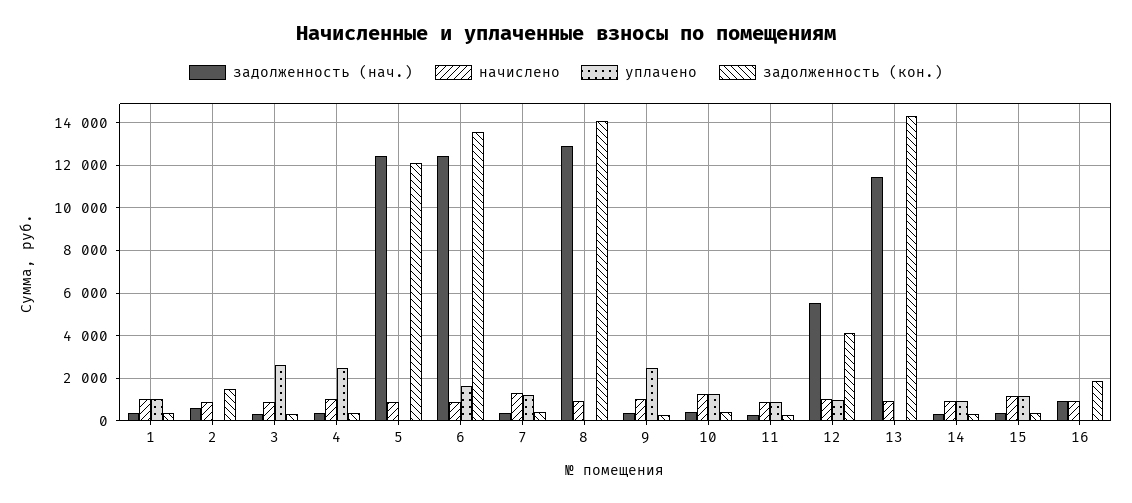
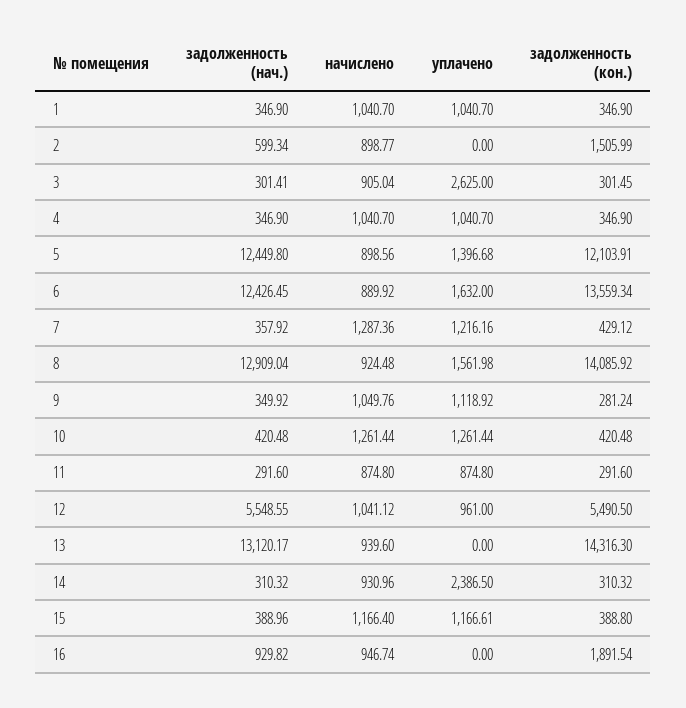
  {
    "задолженность (нач.)": {
      "1": 346.9,
      "2": 599.34,
      "3": 301.41,
      "4": 346.9,
      "5": 12449.8,
      "6": 12426.45,
      "7": 357.92,
      "8": 12909.04,
      "9": 349.92,
      "10": 420.48,
      "11": 291.6,
      "12": 5548.55,
-     "13": 11500,
+     "13": 13120.17,
      "14": 310.32,
      "15": 388.96,
      "16": 929.82
    },
    "начислено": {
      "1": 1040.7,
      "2": 898.77,
      "3": 905.04,
      "4": 1040.7,
      "5": 898.56,
      "6": 889.92,
      "7": 1287.36,
      "8": 924.48,
      "9": 1049.76,
      "10": 1261.44,
      "11": 874.8,
      "12": 1041.12,
      "13": 939.6,
      "14": 930.96,
      "15": 1166.4,
      "16": 946.74
    },
    "уплачено": {
      "1": 1040.7,
      "2": 0,
      "3": 2625,
-     "4": 2500,
+     "4": 1040.7,
-     "5": 0,
+     "5": 1396.68,
      "6": 1632,
      "7": 1216.16,
-     "8": 0,
+     "8": 1561.98,
-     "9": 2500,
+     "9": 1118.92,
      "10": 1261.44,
      "11": 874.8,
      "12": 961,
      "13": 0,
-     "14": 1000,
+     "14": 2386.5,
      "15": 1166.61,
      "16": 0
    },
    "задолженность (кон.)": {
      "1": 346.9,
      "2": 1505.99,
      "3": 301.45,
      "4": 346.9,
      "5": 12103.91,
      "6": 13559.34,
      "7": 429.12,
      "8": 14085.92,
      "9": 281.24,
      "10": 420.48,
      "11": 291.6,
-     "12": 4000,
+     "12": 5490.5,
      "13": 14316.3,
      "14": 310.32,
      "15": 388.8,
      "16": 1891.54
    }
  }

